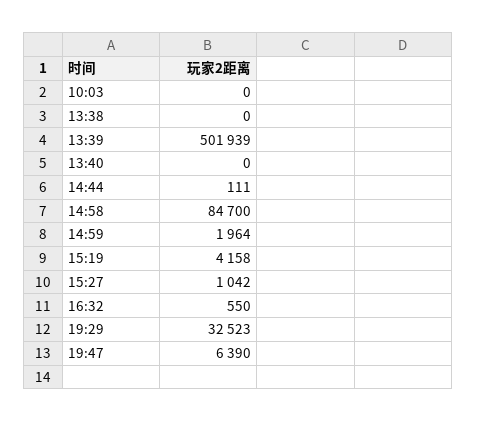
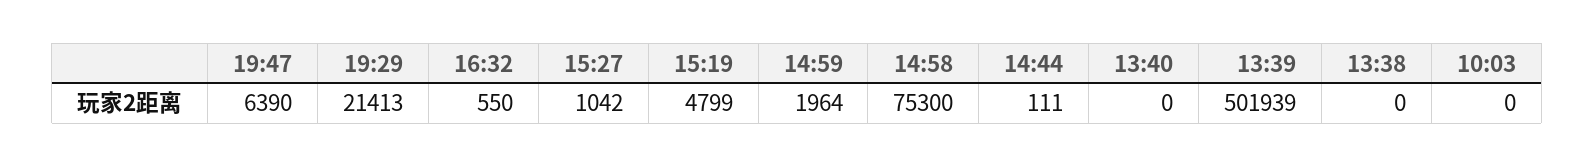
  {
    "10:03": 0,
    "13:38": 0,
    "13:39": 501939,
    "13:40": 0,
    "14:44": 111,
-   "14:58": 84700,
+   "14:58": 75300,
    "14:59": 1964,
-   "15:19": 4158,
+   "15:19": 4799,
    "15:27": 1042,
    "16:32": 550,
-   "19:29": 32523,
+   "19:29": 21413,
    "19:47": 6390
  }

